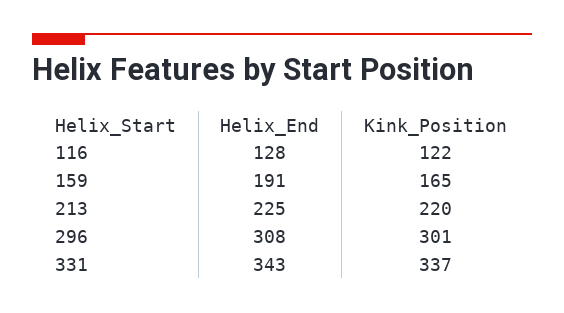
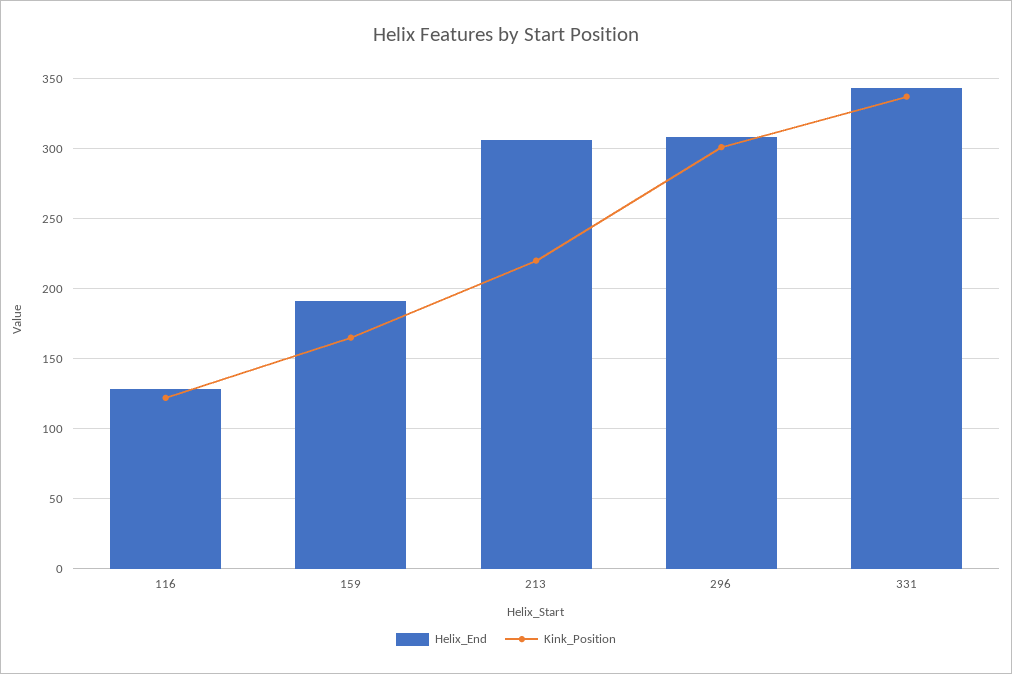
  {
    "Helix_End": {
      "116": 128,
      "159": 191,
-     "213": 225,
+     "213": 305,
      "296": 308,
      "331": 343
    },
    "Kink_Position": {
      "116": 122,
      "159": 165,
      "213": 220,
      "296": 301,
      "331": 337
    }
  }

